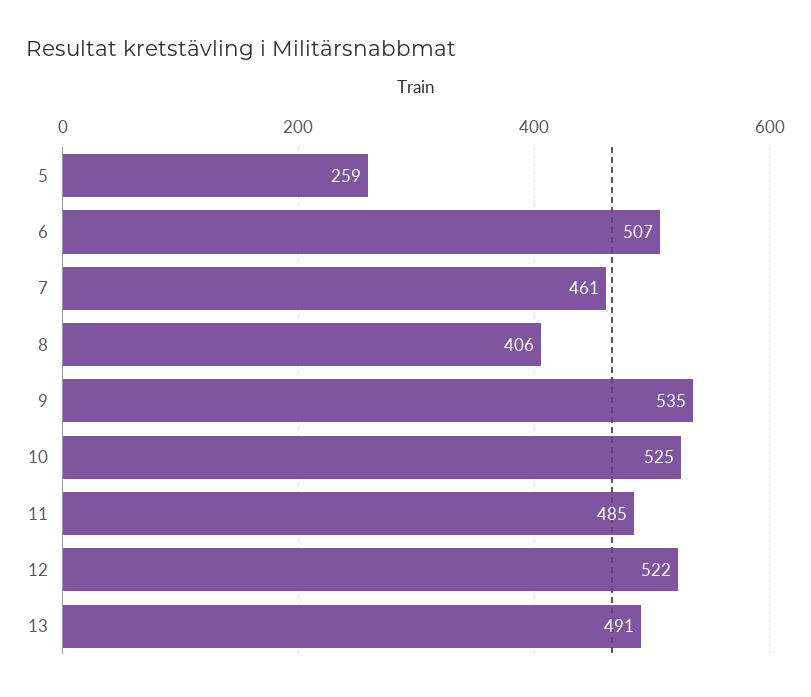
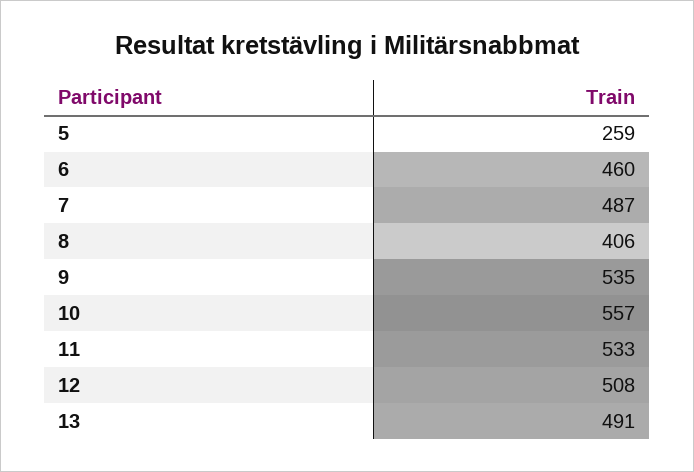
  {
    "5": 259,
-   "6": 507,
+   "6": 460,
-   "7": 461,
+   "7": 487,
    "8": 406,
    "9": 535,
-   "10": 525,
+   "10": 557,
-   "11": 485,
+   "11": 533,
-   "12": 522,
+   "12": 508,
    "13": 491
  }

